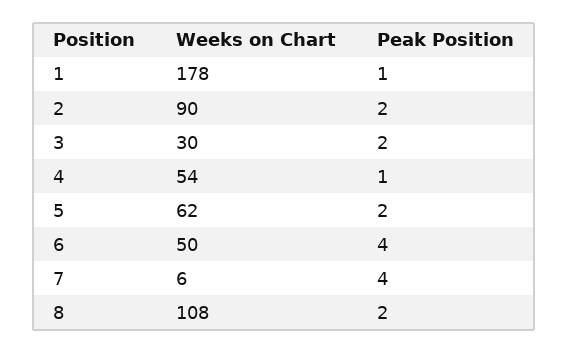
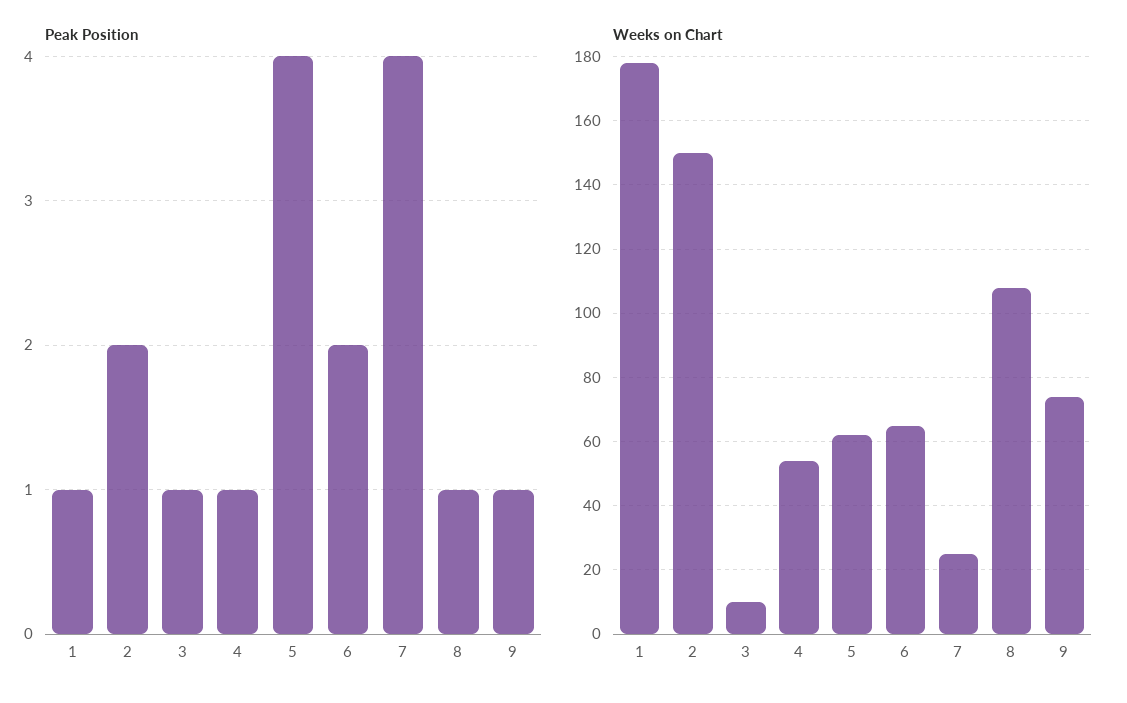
  {
    "Weeks on Chart": {
      "1": 178,
-     "2": 90,
+     "2": 150,
-     "3": 30,
+     "3": 10,
      "4": 54,
      "5": 62,
-     "6": 50,
+     "6": 65,
-     "7": 6,
+     "7": 25,
-     "8": 108
+     "8": 108,
+     "9": 75
    },
    "Peak Position": {
      "1": 1,
      "2": 2,
-     "3": 2,
+     "3": 1,
      "4": 1,
-     "5": 2,
+     "5": 4,
-     "6": 4,
+     "6": 2,
      "7": 4,
-     "8": 2
+     "8": 1,
+     "9": 1
    }
  }

